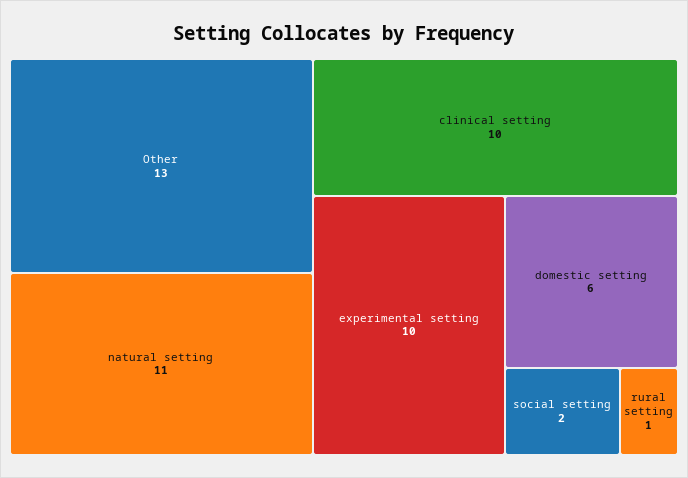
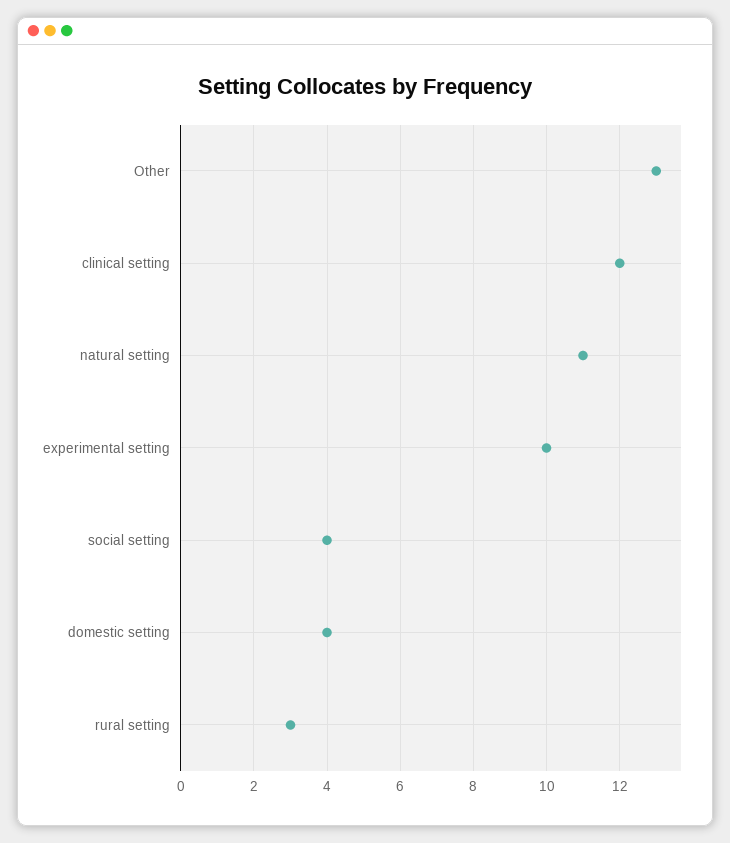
  {
    "Other": 13,
    "natural setting": 11,
-   "clinical setting": 10,
+   "clinical setting": 12,
    "experimental setting": 10,
-   "domestic setting": 6,
+   "domestic setting": 4,
-   "social setting": 2,
+   "social setting": 4,
-   "rural setting": 1
+   "rural setting": 3
  }

